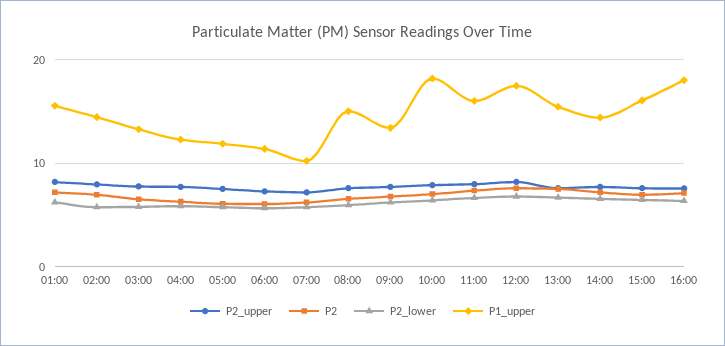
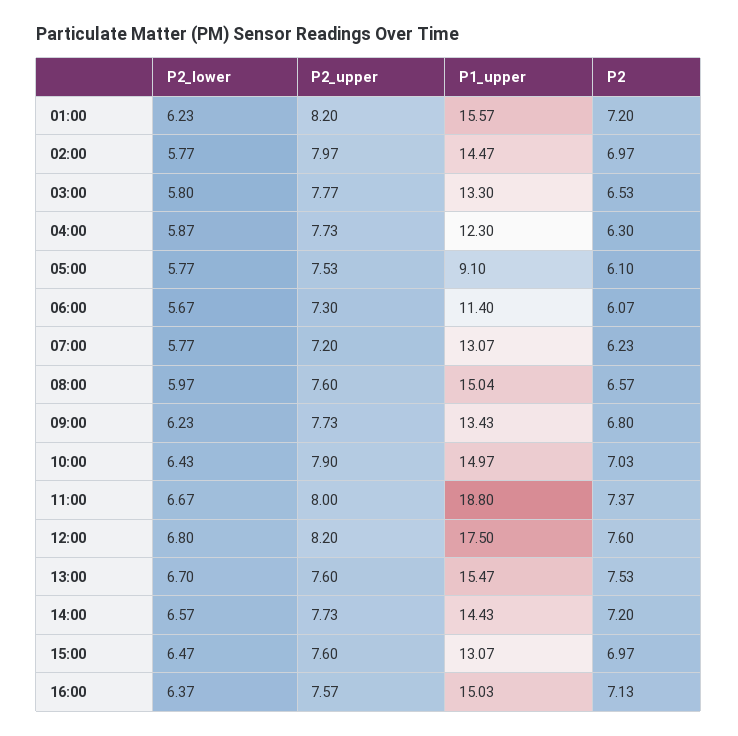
  {
    "P2_upper": {
      "01:00": 8.2,
      "02:00": 7.97,
      "03:00": 7.77,
      "04:00": 7.73,
      "05:00": 7.53,
      "06:00": 7.3,
      "07:00": 7.2,
      "08:00": 7.6,
      "09:00": 7.73,
      "10:00": 7.9,
      "11:00": 8,
      "12:00": 8.2,
      "13:00": 7.6,
      "14:00": 7.73,
      "15:00": 7.6,
      "16:00": 7.57
    },
    "P2": {
      "01:00": 7.2,
      "02:00": 6.97,
      "03:00": 6.53,
      "04:00": 6.3,
      "05:00": 6.1,
      "06:00": 6.07,
      "07:00": 6.23,
      "08:00": 6.57,
      "09:00": 6.8,
      "10:00": 7.03,
      "11:00": 7.37,
      "12:00": 7.6,
      "13:00": 7.53,
      "14:00": 7.2,
      "15:00": 6.97,
      "16:00": 7.13
    },
    "P2_lower": {
      "01:00": 6.23,
      "02:00": 5.77,
      "03:00": 5.8,
      "04:00": 5.87,
      "05:00": 5.77,
      "06:00": 5.67,
      "07:00": 5.77,
      "08:00": 5.97,
      "09:00": 6.23,
      "10:00": 6.43,
      "11:00": 6.67,
      "12:00": 6.8,
      "13:00": 6.7,
      "14:00": 6.57,
      "15:00": 6.47,
      "16:00": 6.37
    },
    "P1_upper": {
      "01:00": 15.57,
      "02:00": 14.47,
      "03:00": 13.3,
      "04:00": 12.3,
-     "05:00": 12,
+     "05:00": 9.1,
      "06:00": 11.4,
-     "07:00": 10,
+     "07:00": 13.07,
      "08:00": 15.04,
      "09:00": 13.43,
-     "10:00": 18,
+     "10:00": 14.97,
-     "11:00": 16,
+     "11:00": 18.8,
      "12:00": 17.5,
      "13:00": 15.47,
      "14:00": 14.43,
-     "15:00": 16,
+     "15:00": 13.07,
-     "16:00": 18
+     "16:00": 15.03
    }
  }

